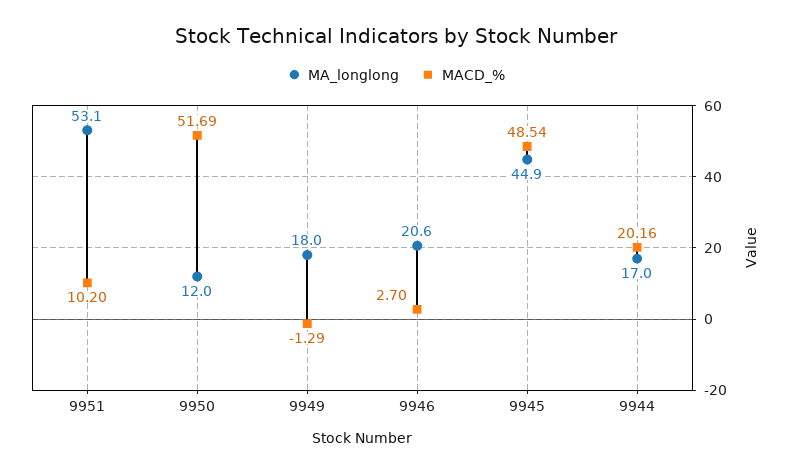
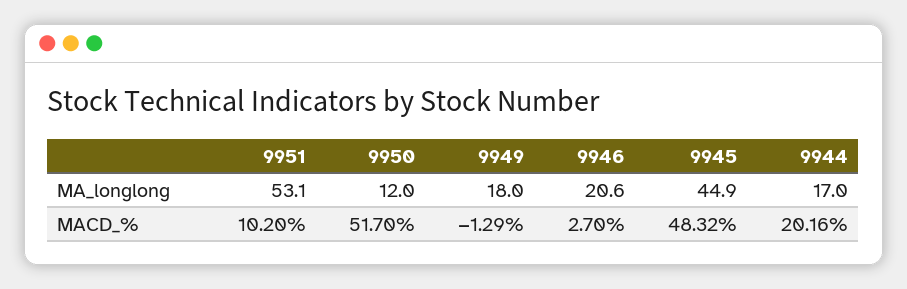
  {
    "MA_longlong": {
      "9951": 53.1,
      "9950": 12,
      "9949": 18,
      "9946": 20.6,
      "9945": 44.9,
      "9944": 17
    },
    "MACD_%": {
      "9951": 10.2,
-     "9950": 51.69,
+     "9950": 51.7,
      "9949": -1.29,
      "9946": 2.7,
-     "9945": 48.54,
+     "9945": 48.32,
      "9944": 20.16
    }
  }

